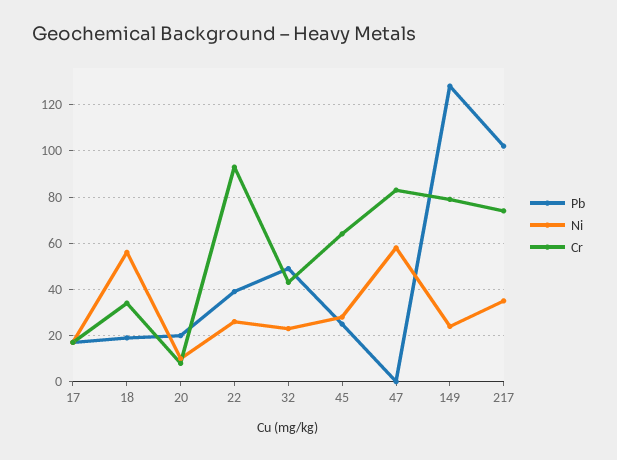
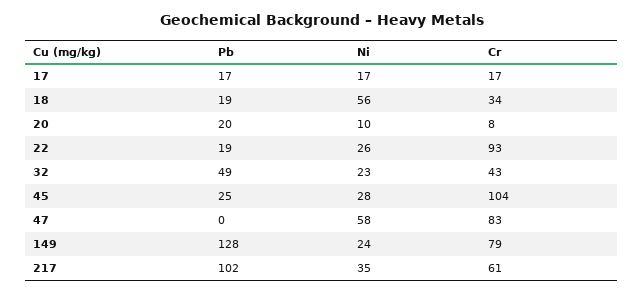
  {
    "Pb": {
      "17": 17,
      "18": 19,
      "20": 20,
-     "22": 40,
+     "22": 19,
      "32": 49,
      "45": 25,
      "47": 0,
      "149": 128,
      "217": 102
    },
    "Ni": {
      "17": 17,
      "18": 56,
      "20": 10,
      "22": 26,
      "32": 23,
      "45": 28,
      "47": 58,
      "149": 24,
      "217": 35
    },
    "Cr": {
      "17": 17,
      "18": 34,
      "20": 8,
      "22": 93,
      "32": 43,
-     "45": 65,
+     "45": 104,
      "47": 83,
      "149": 79,
-     "217": 75
+     "217": 61
    }
  }

